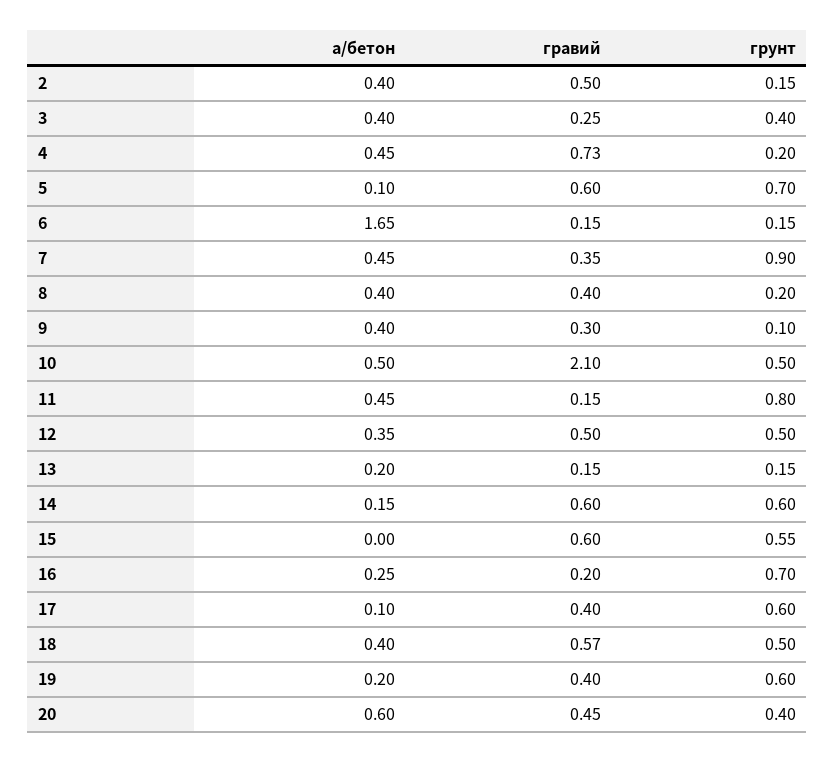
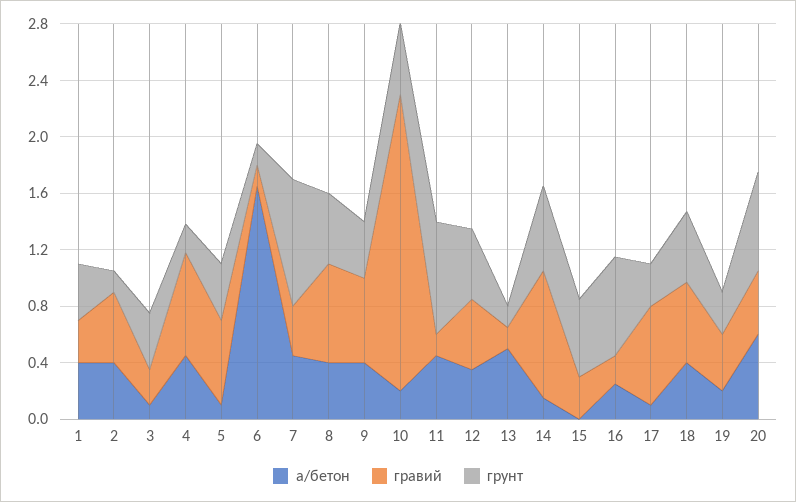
  {
    "а/бетон": {
      "2": 0.4,
-     "3": 0.4,
+     "3": 0.1,
      "4": 0.45,
      "5": 0.1,
      "6": 1.65,
      "7": 0.45,
      "8": 0.4,
      "9": 0.4,
-     "10": 0.5,
+     "10": 0.2,
      "11": 0.45,
      "12": 0.35,
-     "13": 0.2,
+     "13": 0.5,
      "14": 0.15,
      "15": 0,
      "16": 0.25,
      "17": 0.1,
      "18": 0.4,
      "19": 0.2,
-     "20": 0.6
+     "20": 0.6,
+     "1": 0.4
    },
    "гравий": {
      "2": 0.5,
      "3": 0.25,
      "4": 0.73,
      "5": 0.6,
      "6": 0.15,
      "7": 0.35,
-     "8": 0.4,
+     "8": 0.7,
-     "9": 0.3,
+     "9": 0.6,
      "10": 2.1,
      "11": 0.15,
      "12": 0.5,
      "13": 0.15,
-     "14": 0.6,
+     "14": 0.9,
-     "15": 0.6,
+     "15": 0.3,
      "16": 0.2,
-     "17": 0.4,
+     "17": 0.7,
      "18": 0.57,
      "19": 0.4,
-     "20": 0.45
+     "20": 0.45,
+     "1": 0.3
    },
    "грунт": {
      "2": 0.15,
      "3": 0.4,
      "4": 0.2,
-     "5": 0.7,
+     "5": 0.4,
      "6": 0.15,
      "7": 0.9,
-     "8": 0.2,
+     "8": 0.5,
-     "9": 0.1,
+     "9": 0.4,
      "10": 0.5,
      "11": 0.8,
      "12": 0.5,
      "13": 0.15,
      "14": 0.6,
      "15": 0.55,
      "16": 0.7,
-     "17": 0.6,
+     "17": 0.3,
      "18": 0.5,
-     "19": 0.6,
+     "19": 0.3,
-     "20": 0.4
+     "20": 0.7,
+     "1": 0.4
    }
  }

